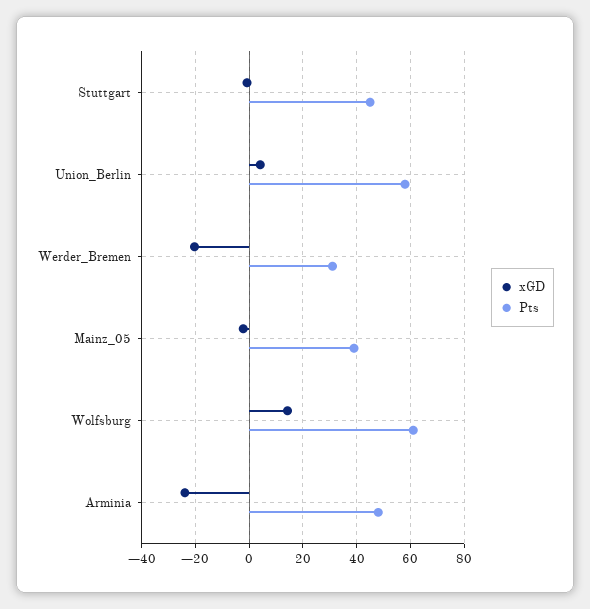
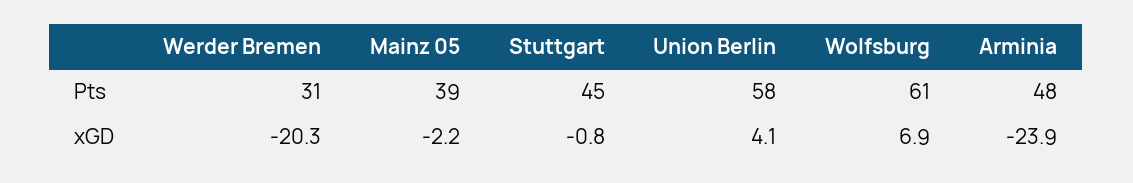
  {
    "xGD": {
      "Stuttgart": -0.8,
      "Union_Berlin": 4.1,
      "Werder_Bremen": -20.3,
      "Mainz_05": -2.2,
-     "Wolfsburg": 15,
+     "Wolfsburg": 6.9,
      "Arminia": -23.9
    },
    "Pts": {
      "Stuttgart": 45,
      "Union_Berlin": 58,
      "Werder_Bremen": 31,
      "Mainz_05": 39,
      "Wolfsburg": 61,
      "Arminia": 48
    }
  }

